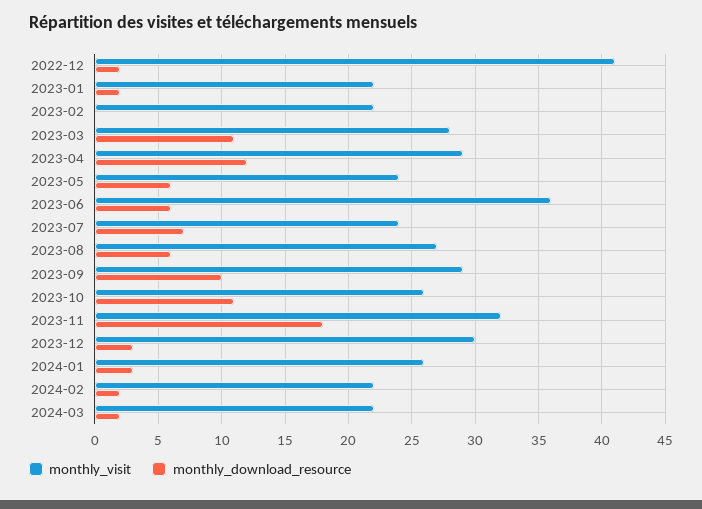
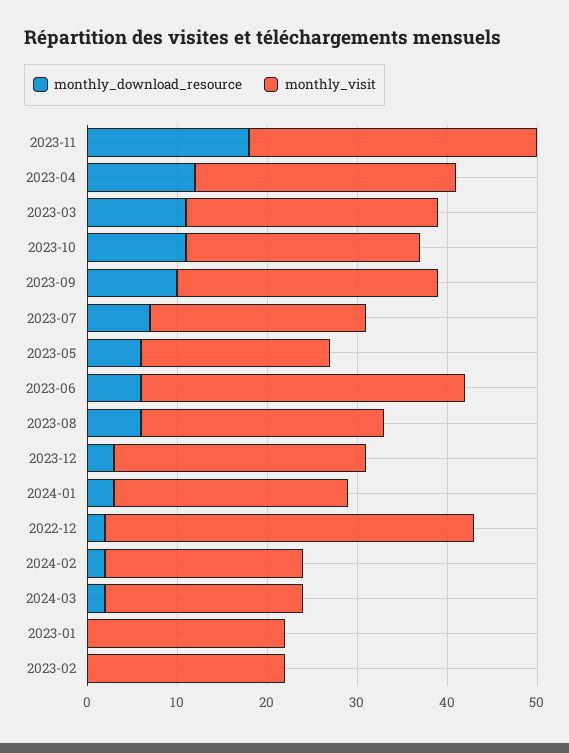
  {
    "monthly_visit": {
      "2022-12": 41,
      "2023-01": 22,
      "2023-02": 22,
      "2023-03": 28,
      "2023-04": 29,
-     "2023-05": 24,
+     "2023-05": 21,
      "2023-06": 36,
      "2023-07": 24,
      "2023-08": 27,
      "2023-09": 29,
      "2023-10": 26,
      "2023-11": 32,
-     "2023-12": 30,
+     "2023-12": 28,
      "2024-01": 26,
      "2024-02": 22,
      "2024-03": 22
    },
    "monthly_download_resource": {
      "2022-12": 2,
-     "2023-01": 2,
+     "2023-01": 0,
      "2023-02": 0,
      "2023-03": 11,
      "2023-04": 12,
      "2023-05": 6,
      "2023-06": 6,
      "2023-07": 7,
      "2023-08": 6,
      "2023-09": 10,
      "2023-10": 11,
      "2023-11": 18,
      "2023-12": 3,
      "2024-01": 3,
      "2024-02": 2,
      "2024-03": 2
    }
  }

